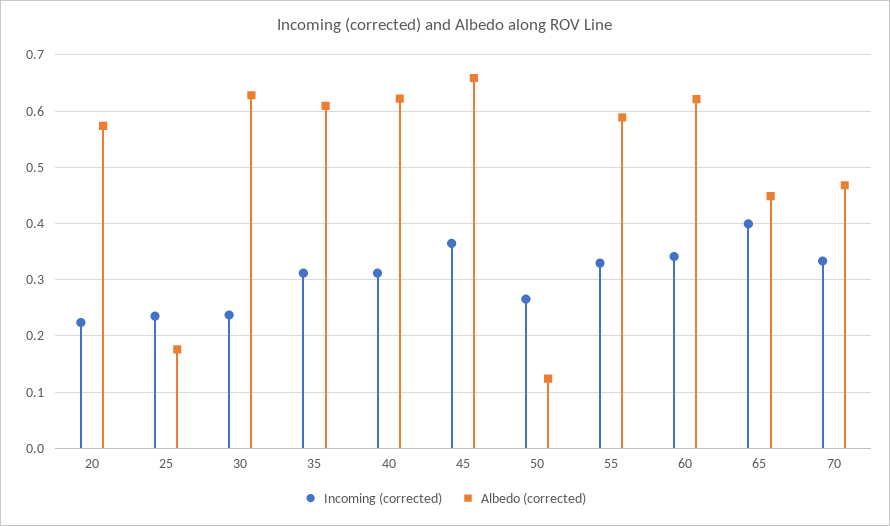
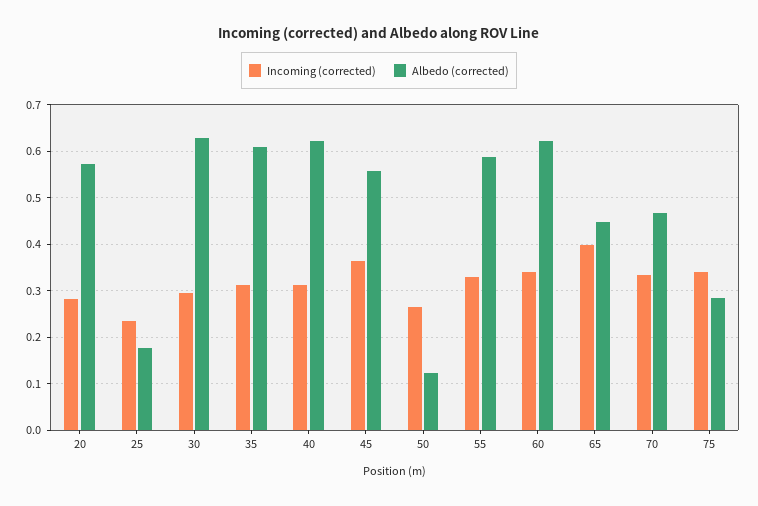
  {
    "Incoming (corrected)": {
-     "20": 0.22,
+     "20": 0.28,
      "25": 0.24,
-     "30": 0.24,
+     "30": 0.3,
      "35": 0.32,
      "40": 0.32,
      "45": 0.36,
      "50": 0.26,
      "55": 0.32,
      "60": 0.34,
      "65": 0.4,
-     "70": 0.34
+     "70": 0.34,
+     "75": 0.34
    },
    "Albedo (corrected)": {
      "20": 0.58,
      "25": 0.18,
      "30": 0.62,
      "35": 0.6,
      "40": 0.62,
-     "45": 0.66,
+     "45": 0.56,
      "50": 0.12,
      "55": 0.58,
      "60": 0.62,
      "65": 0.44,
-     "70": 0.46
+     "70": 0.46,
+     "75": 0.28
    }
  }

